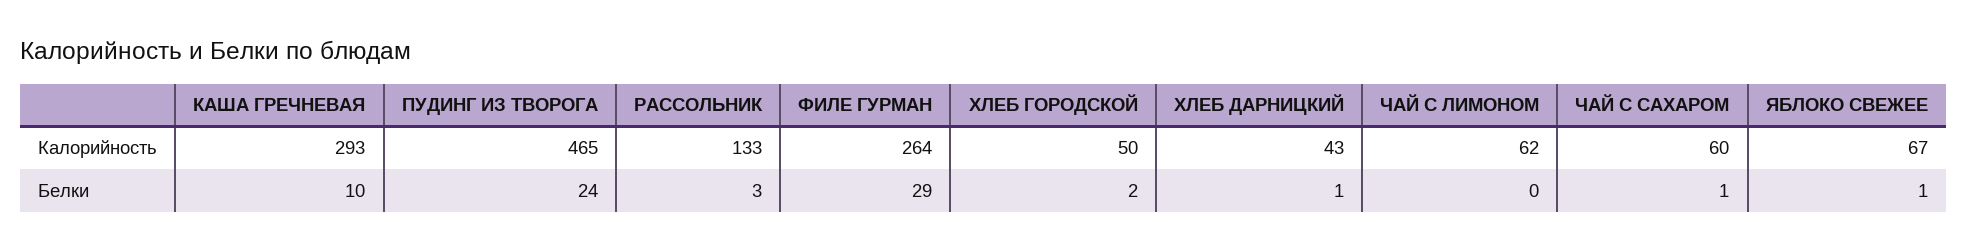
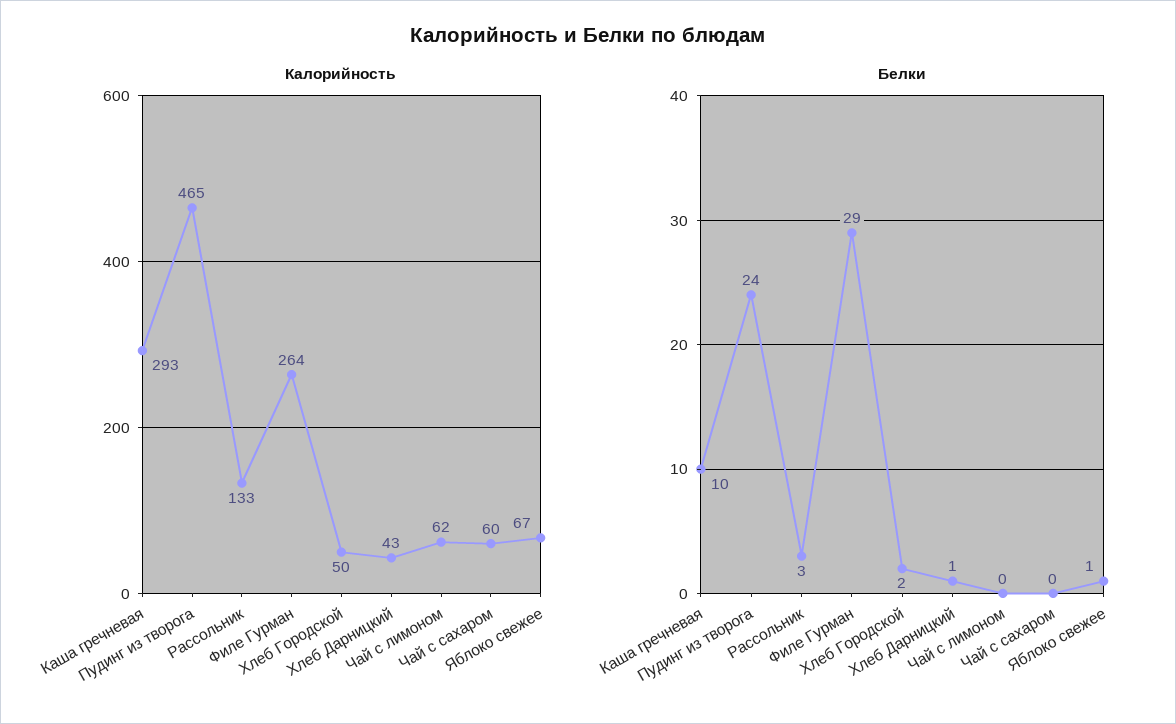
  {
    "Калорийность": {
      "КАША ГРЕЧНЕВАЯ": 293,
      "ПУДИНГ ИЗ ТВОРОГА": 465,
      "РАССОЛЬНИК": 133,
      "ФИЛЕ ГУРМАН": 264,
      "ХЛЕБ ГОРОДСКОЙ": 50,
      "ХЛЕБ ДАРНИЦКИЙ": 43,
      "ЧАЙ С ЛИМОНОМ": 62,
      "ЧАЙ С САХАРОМ": 60,
      "ЯБЛОКО СВЕЖЕЕ": 67
    },
    "Белки": {
      "КАША ГРЕЧНЕВАЯ": 10,
      "ПУДИНГ ИЗ ТВОРОГА": 24,
      "РАССОЛЬНИК": 3,
      "ФИЛЕ ГУРМАН": 29,
      "ХЛЕБ ГОРОДСКОЙ": 2,
      "ХЛЕБ ДАРНИЦКИЙ": 1,
      "ЧАЙ С ЛИМОНОМ": 0,
-     "ЧАЙ С САХАРОМ": 1,
+     "ЧАЙ С САХАРОМ": 0,
      "ЯБЛОКО СВЕЖЕЕ": 1
    }
  }

